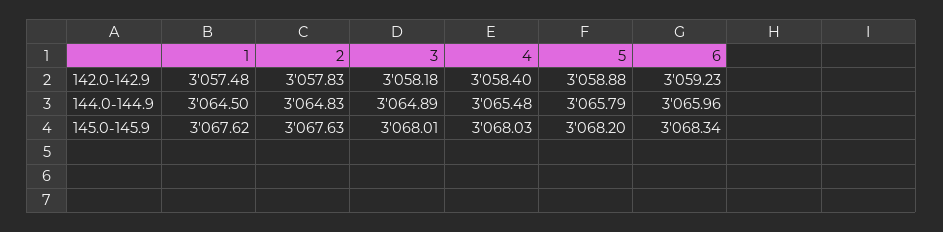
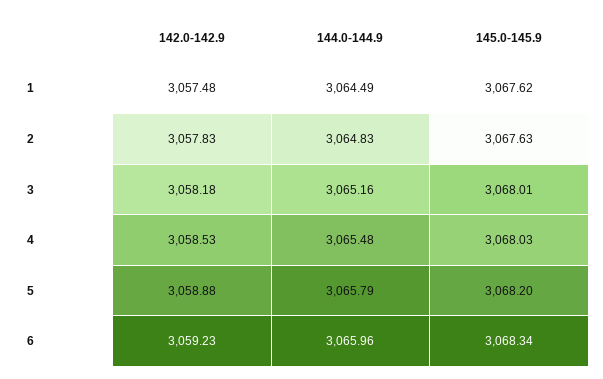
  {
    "1": {
      "142.0-142.9": 3057.48,
-     "144.0-144.9": 3064.5,
+     "144.0-144.9": 3064.49,
      "145.0-145.9": 3067.62
    },
    "2": {
      "142.0-142.9": 3057.83,
      "144.0-144.9": 3064.83,
      "145.0-145.9": 3067.63
    },
    "3": {
      "142.0-142.9": 3058.18,
-     "144.0-144.9": 3064.89,
+     "144.0-144.9": 3065.16,
      "145.0-145.9": 3068.01
    },
    "4": {
-     "142.0-142.9": 3058.4,
+     "142.0-142.9": 3058.53,
      "144.0-144.9": 3065.48,
      "145.0-145.9": 3068.03
    },
    "5": {
      "142.0-142.9": 3058.88,
      "144.0-144.9": 3065.79,
      "145.0-145.9": 3068.2
    },
    "6": {
      "142.0-142.9": 3059.23,
      "144.0-144.9": 3065.96,
      "145.0-145.9": 3068.34
    }
  }

